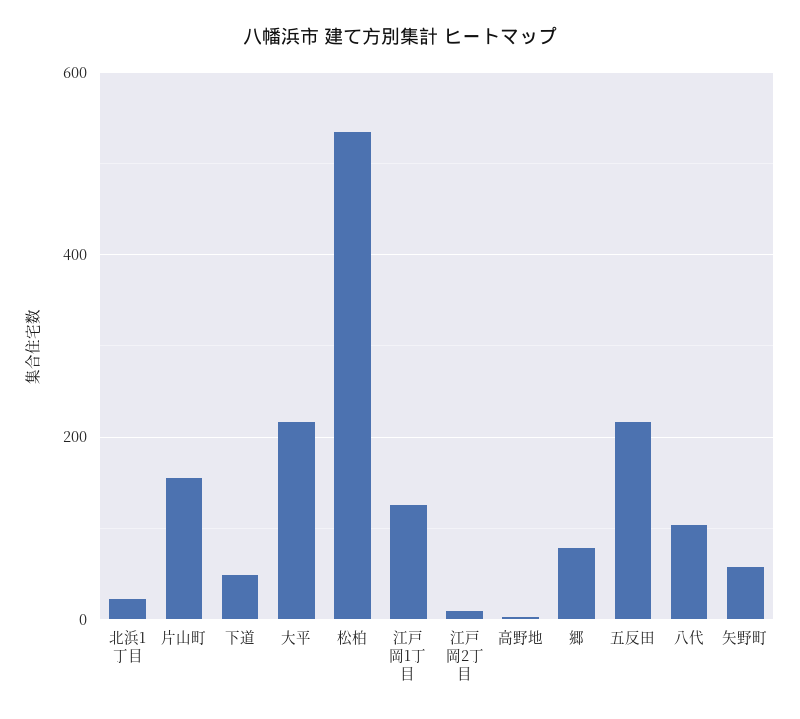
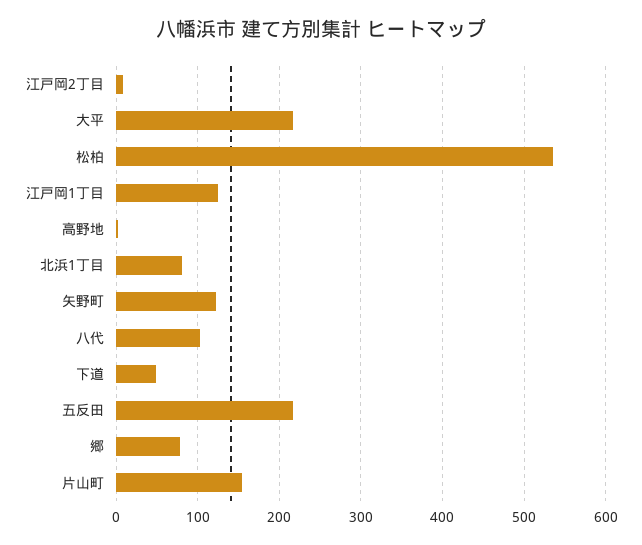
  {
-   "北浜1丁目": 20,
+   "北浜1丁目": 80,
    "片山町": 160,
    "下道": 50,
    "大平": 220,
    "松柏": 540,
    "江戸岡1丁目": 130,
    "江戸岡2丁目": 10,
    "高野地": 0,
    "郷": 80,
    "五反田": 220,
    "八代": 100,
-   "矢野町": 60
+   "矢野町": 120
  }

